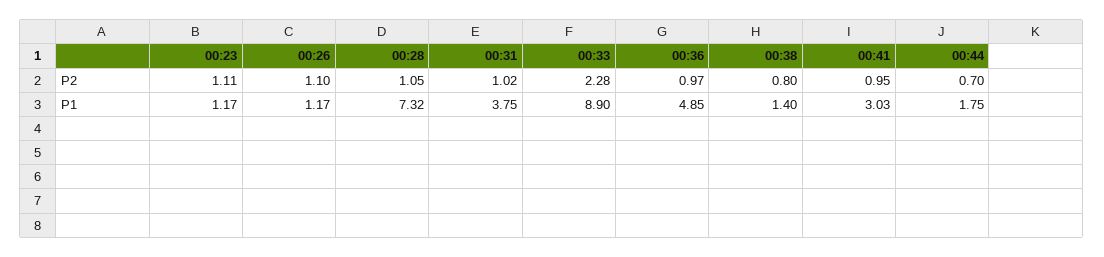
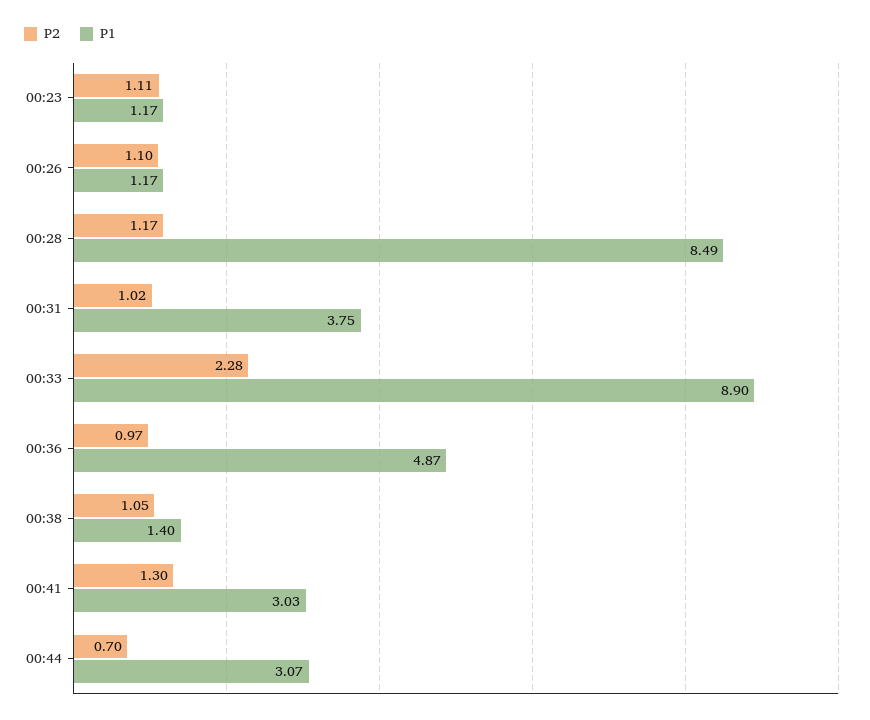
  {
    "P2": {
      "00:23": 1.11,
      "00:26": 1.1,
-     "00:28": 1.05,
+     "00:28": 1.17,
      "00:31": 1.02,
      "00:33": 2.28,
      "00:36": 0.97,
-     "00:38": 0.8,
+     "00:38": 1.05,
-     "00:41": 0.95,
+     "00:41": 1.3,
      "00:44": 0.7
    },
    "P1": {
      "00:23": 1.17,
      "00:26": 1.17,
-     "00:28": 7.32,
+     "00:28": 8.49,
      "00:31": 3.75,
      "00:33": 8.9,
-     "00:36": 4.85,
+     "00:36": 4.87,
      "00:38": 1.4,
      "00:41": 3.03,
-     "00:44": 1.75
+     "00:44": 3.07
    }
  }

